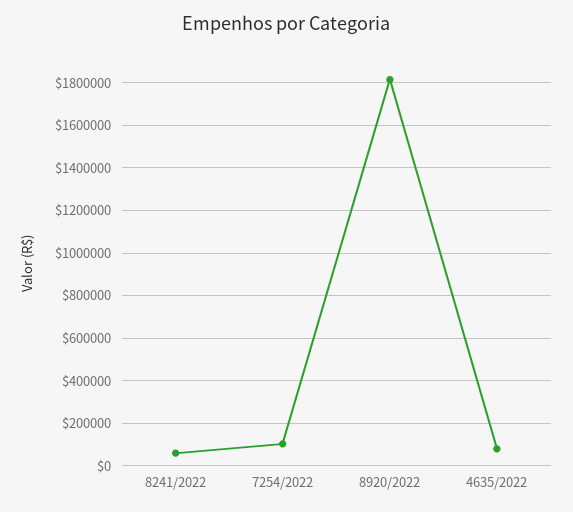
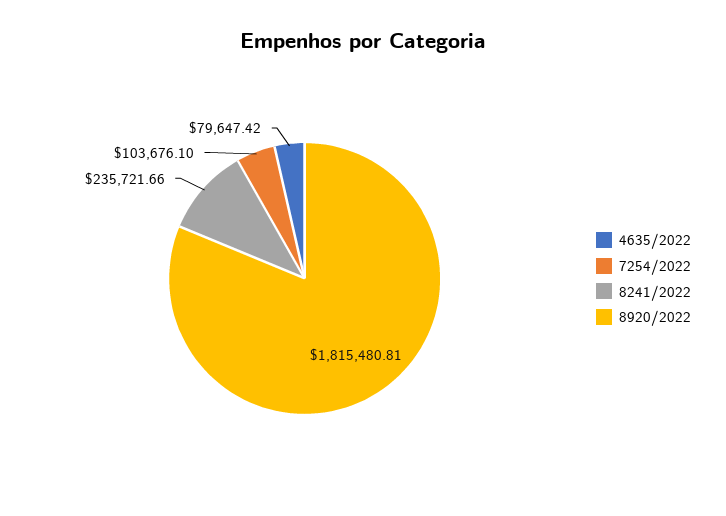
  {
-   "8241/2022": 50000,
+   "8241/2022": 235721.66,
    "7254/2022": 103676.1,
    "8920/2022": 1815480.81,
    "4635/2022": 79647.42
  }

